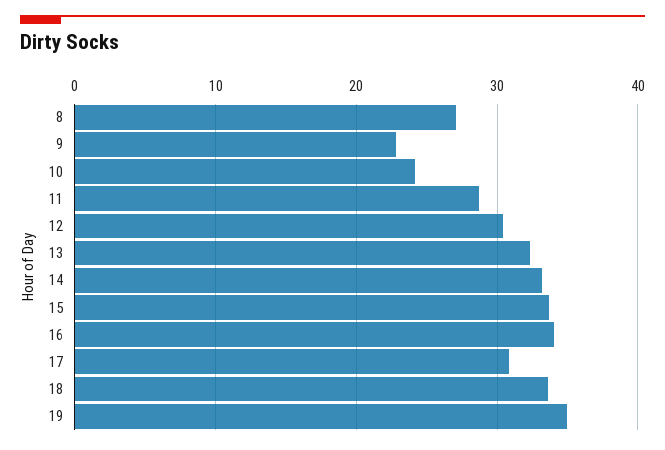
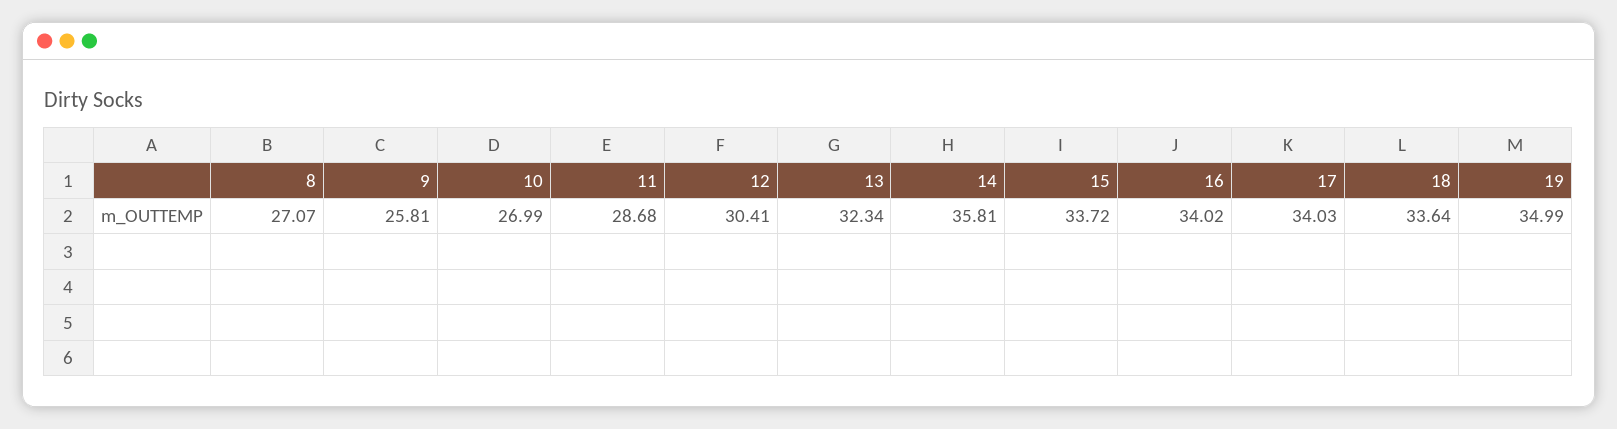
  {
    "8": 27.07,
-   "9": 23,
+   "9": 25.81,
-   "10": 24,
+   "10": 26.99,
    "11": 28.68,
    "12": 30.41,
    "13": 32.34,
-   "14": 33,
+   "14": 35.81,
    "15": 33.72,
    "16": 34.02,
-   "17": 31,
+   "17": 34.03,
    "18": 33.64,
    "19": 34.99
  }

